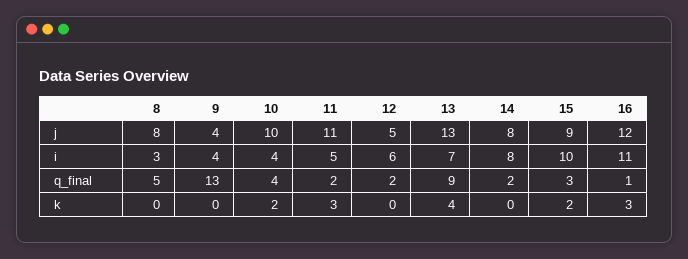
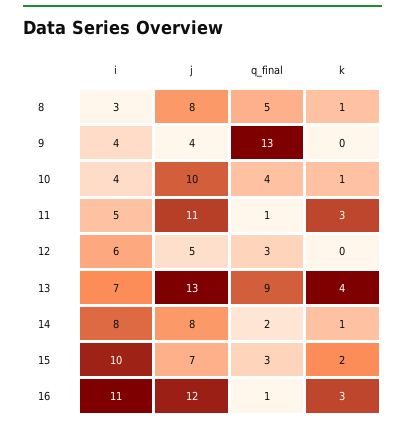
  {
    "8": {
      "j": 8,
      "i": 3,
      "q_final": 5,
-     "k": 0
+     "k": 1
    },
    "9": {
      "j": 4,
      "i": 4,
      "q_final": 13,
      "k": 0
    },
    "10": {
      "j": 10,
      "i": 4,
      "q_final": 4,
-     "k": 2
+     "k": 1
    },
    "11": {
      "j": 11,
      "i": 5,
-     "q_final": 2,
+     "q_final": 1,
      "k": 3
    },
    "12": {
      "j": 5,
      "i": 6,
-     "q_final": 2,
+     "q_final": 3,
      "k": 0
    },
    "13": {
      "j": 13,
      "i": 7,
      "q_final": 9,
      "k": 4
    },
    "14": {
      "j": 8,
      "i": 8,
      "q_final": 2,
-     "k": 0
+     "k": 1
    },
    "15": {
-     "j": 9,
+     "j": 7,
      "i": 10,
      "q_final": 3,
      "k": 2
    },
    "16": {
      "j": 12,
      "i": 11,
      "q_final": 1,
      "k": 3
    }
  }

